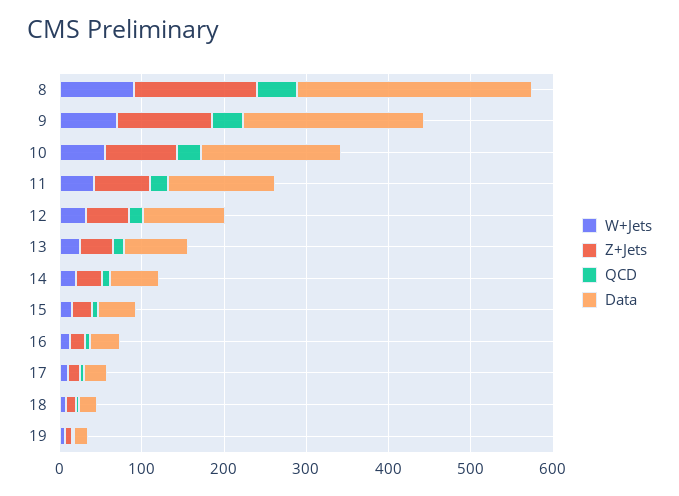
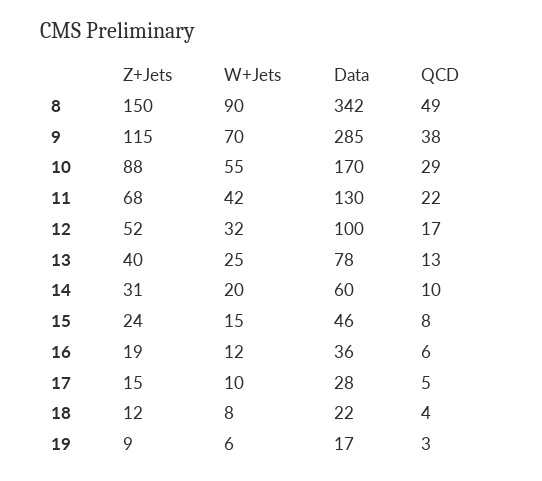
  {
    "W+Jets": {
      "8": 90,
      "9": 70,
      "10": 55,
      "11": 42,
      "12": 32,
      "13": 25,
      "14": 20,
      "15": 15,
      "16": 12,
      "17": 10,
      "18": 8,
      "19": 6
    },
    "Z+Jets": {
      "8": 150,
      "9": 115,
      "10": 88,
      "11": 68,
      "12": 52,
      "13": 40,
      "14": 31,
      "15": 24,
      "16": 19,
      "17": 15,
      "18": 12,
      "19": 9
    },
    "QCD": {
      "8": 49,
      "9": 38,
      "10": 29,
      "11": 22,
      "12": 17,
      "13": 13,
      "14": 10,
      "15": 8,
      "16": 6,
      "17": 5,
      "18": 4,
      "19": 3
    },
    "Data": {
-     "8": 280,
+     "8": 342,
-     "9": 220,
+     "9": 285,
      "10": 170,
      "11": 130,
      "12": 100,
      "13": 78,
      "14": 60,
      "15": 46,
      "16": 36,
      "17": 28,
      "18": 22,
      "19": 17
    }
  }

